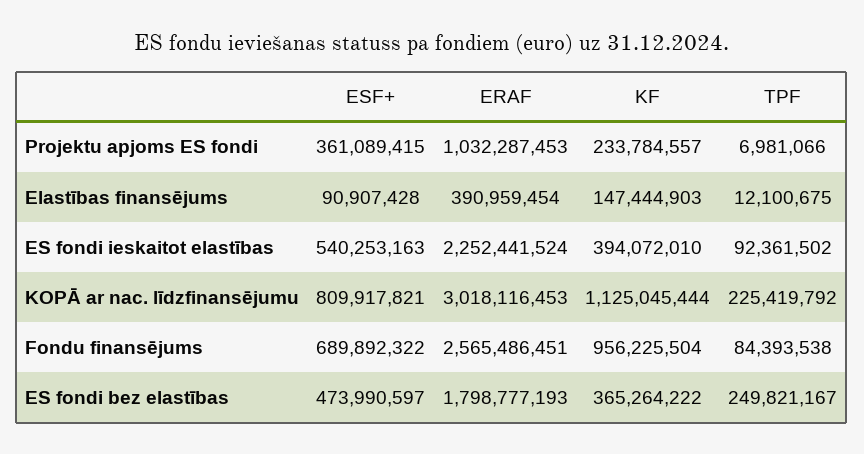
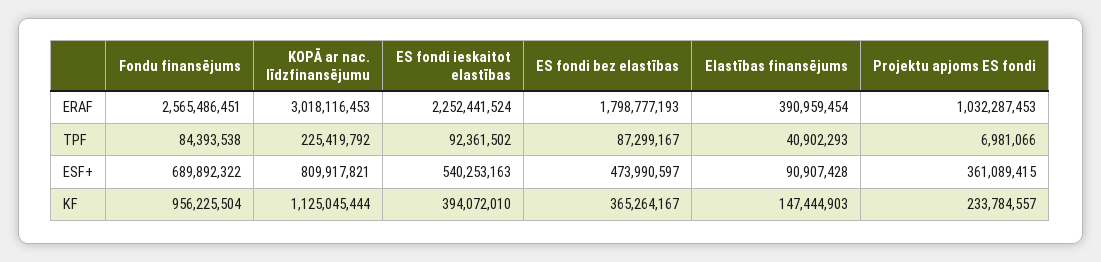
  {
    "ESF+": {
      "Projektu apjoms ES fondi": 361089415,
      "Elastības finansējums": 90907428,
      "ES fondi ieskaitot elastības": 540253163,
      "KOPĀ ar nac. līdzfinansējumu": 809917821,
      "Fondu finansējums": 689892322,
      "ES fondi bez elastības": 473990597
    },
    "ERAF": {
      "Projektu apjoms ES fondi": 1032287453,
      "Elastības finansējums": 390959454,
      "ES fondi ieskaitot elastības": 2252441524,
      "KOPĀ ar nac. līdzfinansējumu": 3018116453,
      "Fondu finansējums": 2565486451,
      "ES fondi bez elastības": 1798777193
    },
    "KF": {
      "Projektu apjoms ES fondi": 233784557,
      "Elastības finansējums": 147444903,
      "ES fondi ieskaitot elastības": 394072010,
      "KOPĀ ar nac. līdzfinansējumu": 1125045444,
      "Fondu finansējums": 956225504,
-     "ES fondi bez elastības": 365264222
+     "ES fondi bez elastības": 365264167
    },
    "TPF": {
      "Projektu apjoms ES fondi": 6981066,
-     "Elastības finansējums": 12100675,
+     "Elastības finansējums": 40902293,
      "ES fondi ieskaitot elastības": 92361502,
      "KOPĀ ar nac. līdzfinansējumu": 225419792,
      "Fondu finansējums": 84393538,
-     "ES fondi bez elastības": 249821167
+     "ES fondi bez elastības": 87299167
    }
  }

